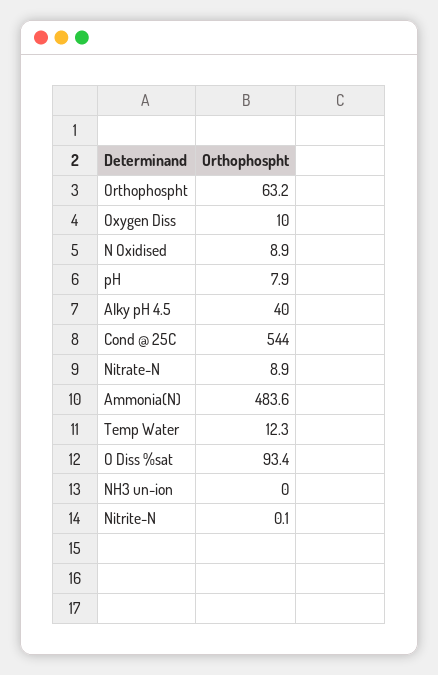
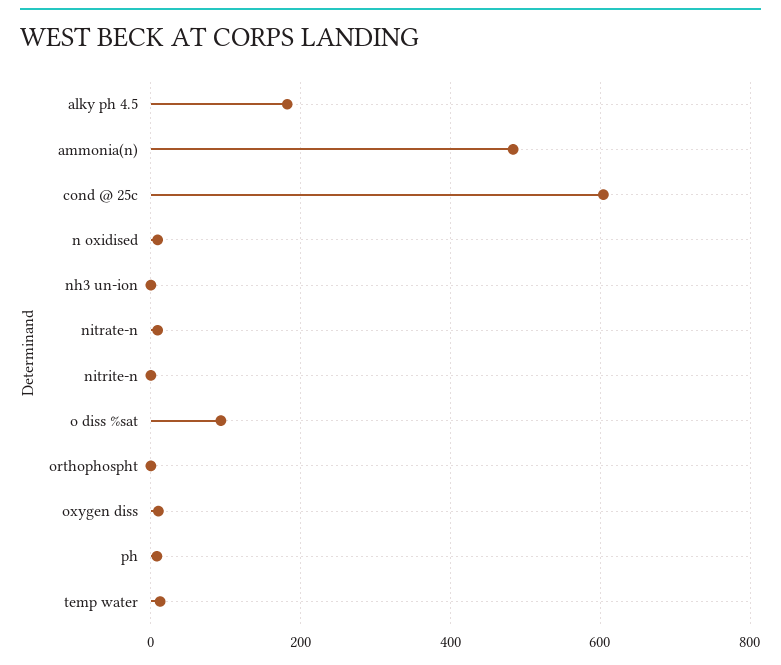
  {
-   "Orthophospht": 63.2,
+   "Orthophospht": 0,
    "Oxygen Diss": 10,
    "N Oxidised": 8.9,
    "pH": 7.9,
-   "Alky pH 4.5": 40,
+   "Alky pH 4.5": 180,
-   "Cond @ 25C": 544,
+   "Cond @ 25C": 600,
    "Nitrate-N": 8.9,
    "Ammonia(N)": 483.6,
    "Temp Water": 12.3,
    "O Diss %sat": 93.4,
    "NH3 un-ion": 0,
    "Nitrite-N": 0.1
  }

